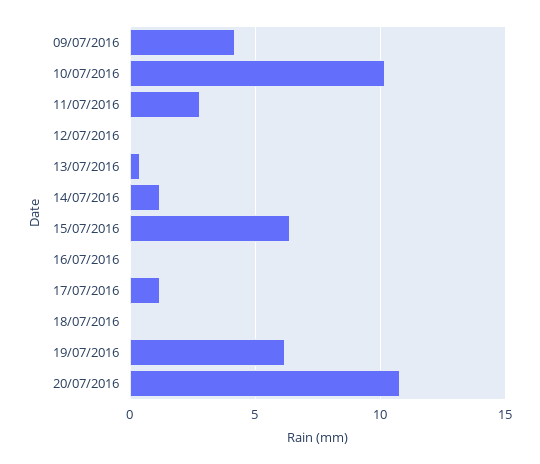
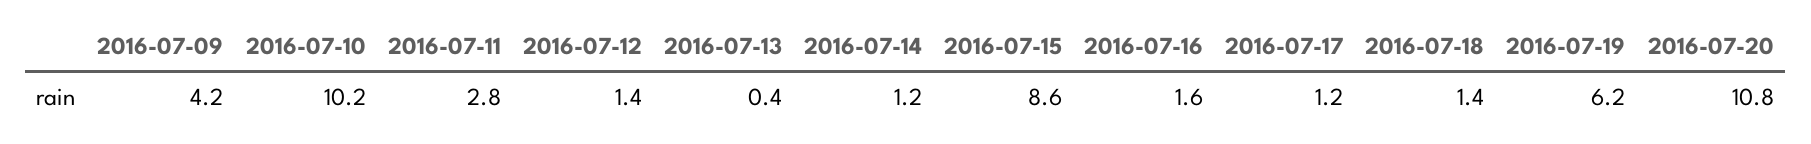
  {
    "09/07/2016": 4.2,
    "10/07/2016": 10.2,
    "11/07/2016": 2.8,
-   "12/07/2016": 0,
+   "12/07/2016": 1.4,
    "13/07/2016": 0.4,
    "14/07/2016": 1.2,
-   "15/07/2016": 6.5,
+   "15/07/2016": 8.6,
-   "16/07/2016": 0,
+   "16/07/2016": 1.6,
    "17/07/2016": 1.2,
-   "18/07/2016": 0,
+   "18/07/2016": 1.4,
    "19/07/2016": 6.2,
    "20/07/2016": 10.8
  }

